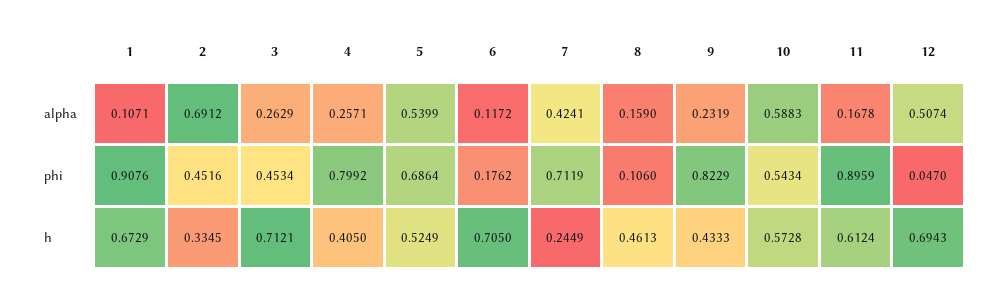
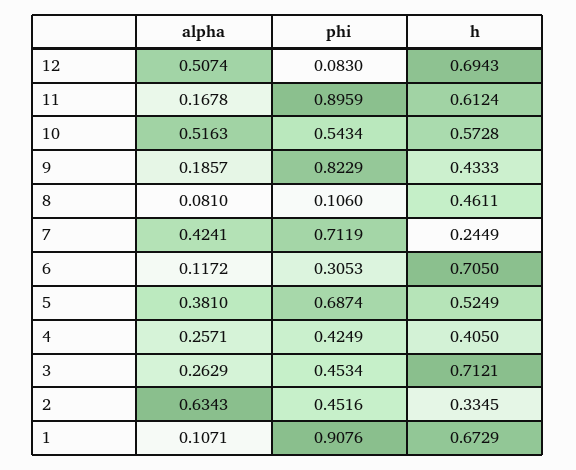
  {
    "1": {
      "alpha": 0.1071,
      "phi": 0.9076,
      "h": 0.6729
    },
    "2": {
-     "alpha": 0.6912,
+     "alpha": 0.6343,
      "phi": 0.4516,
      "h": 0.3345
    },
    "3": {
      "alpha": 0.2629,
      "phi": 0.4534,
      "h": 0.7121
    },
    "4": {
      "alpha": 0.2571,
-     "phi": 0.7992,
+     "phi": 0.4249,
      "h": 0.405
    },
    "5": {
-     "alpha": 0.5399,
+     "alpha": 0.381,
-     "phi": 0.6864,
+     "phi": 0.6874,
      "h": 0.5249
    },
    "6": {
      "alpha": 0.1172,
-     "phi": 0.1762,
+     "phi": 0.3053,
      "h": 0.705
    },
    "7": {
      "alpha": 0.4241,
      "phi": 0.7119,
      "h": 0.2449
    },
    "8": {
-     "alpha": 0.159,
+     "alpha": 0.081,
      "phi": 0.106,
-     "h": 0.4613
+     "h": 0.4611
    },
    "9": {
-     "alpha": 0.2319,
+     "alpha": 0.1857,
      "phi": 0.8229,
      "h": 0.4333
    },
    "10": {
-     "alpha": 0.5883,
+     "alpha": 0.5163,
      "phi": 0.5434,
      "h": 0.5728
    },
    "11": {
      "alpha": 0.1678,
      "phi": 0.8959,
      "h": 0.6124
    },
    "12": {
      "alpha": 0.5074,
-     "phi": 0.047,
+     "phi": 0.083,
      "h": 0.6943
    }
  }

